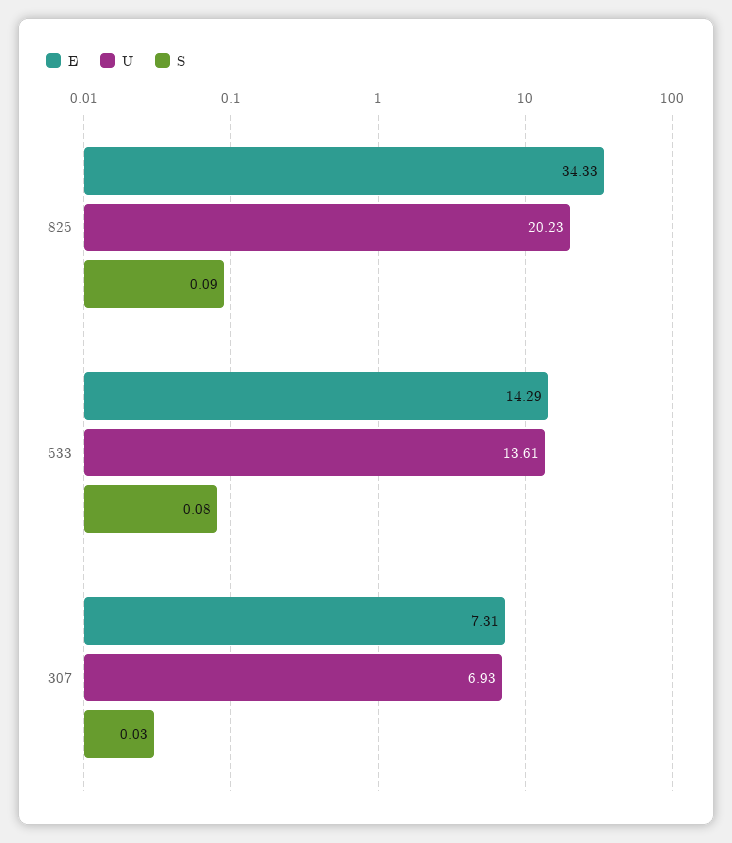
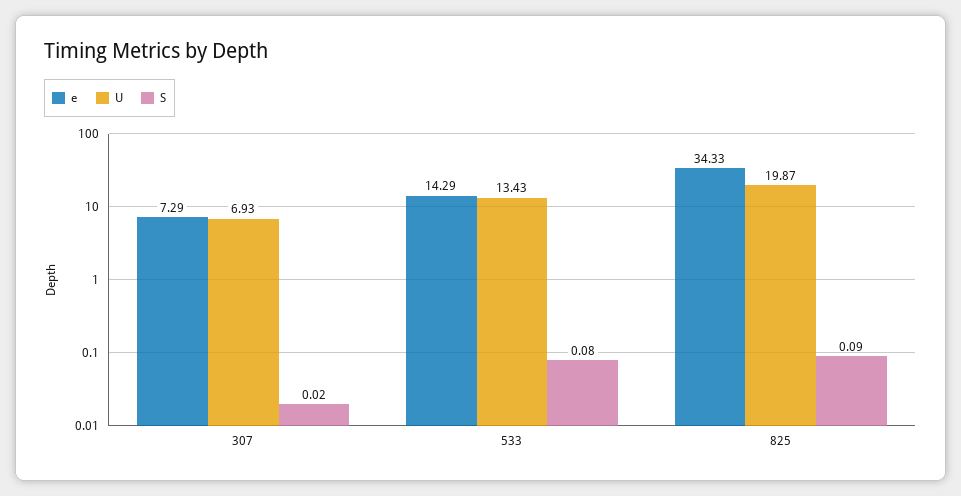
  {
    "E": {
      "825": 34.33,
      "533": 14.29,
-     "307": 7.31
+     "307": 7.29
    },
    "U": {
-     "825": 20.23,
+     "825": 19.87,
-     "533": 13.61,
+     "533": 13.43,
      "307": 6.93
    },
    "S": {
      "825": 0.09,
      "533": 0.08,
-     "307": 0.03
+     "307": 0.02
    }
  }

